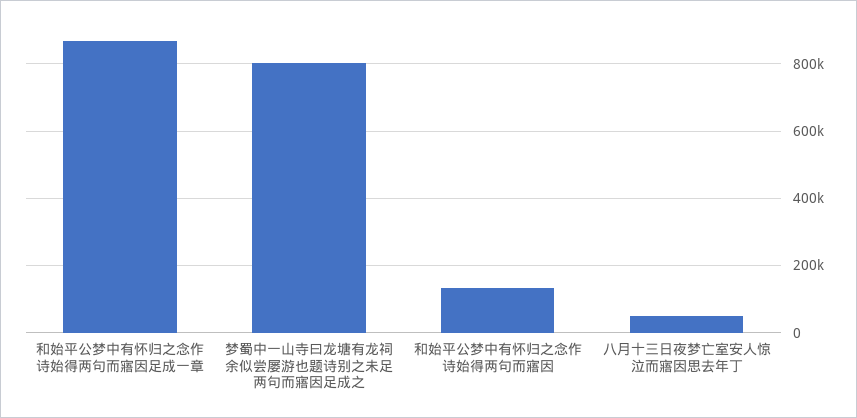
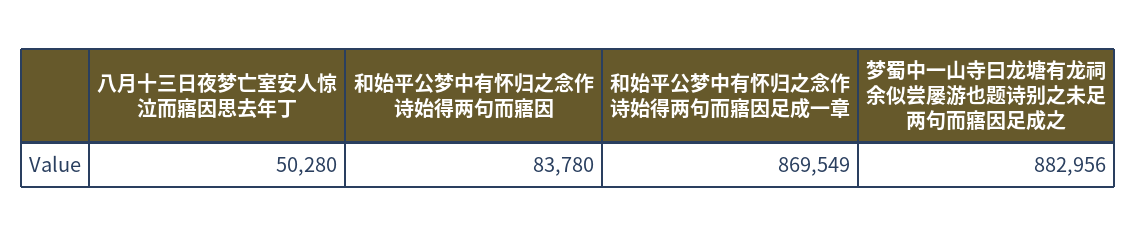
  {
    "和始平公梦中有怀归之念作诗始得两句而寤因足成一章": 869549,
-   "梦蜀中一山寺曰龙塘有龙祠余似尝屡游也题诗别之未足两句而寤因足成之": 800000,
+   "梦蜀中一山寺曰龙塘有龙祠余似尝屡游也题诗别之未足两句而寤因足成之": 882956,
-   "和始平公梦中有怀归之念作诗始得两句而寤因": 140000,
+   "和始平公梦中有怀归之念作诗始得两句而寤因": 83780,
    "八月十三日夜梦亡室安人惊泣而寤因思去年丁": 50280
  }

